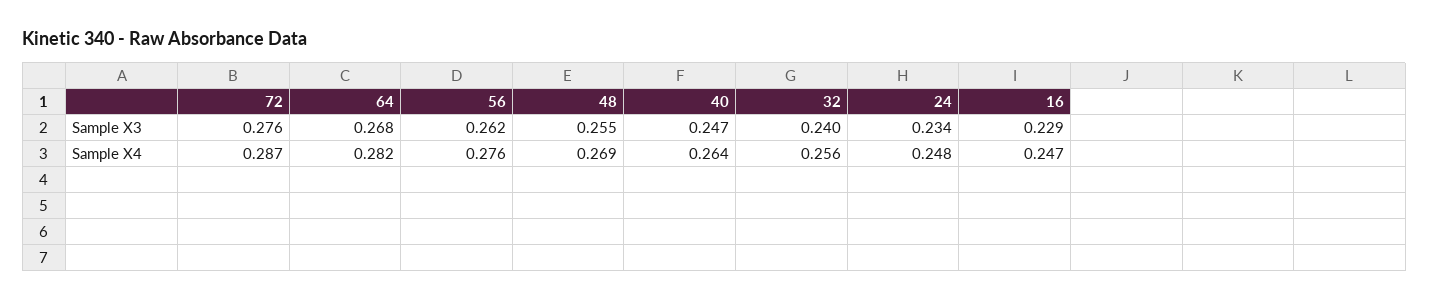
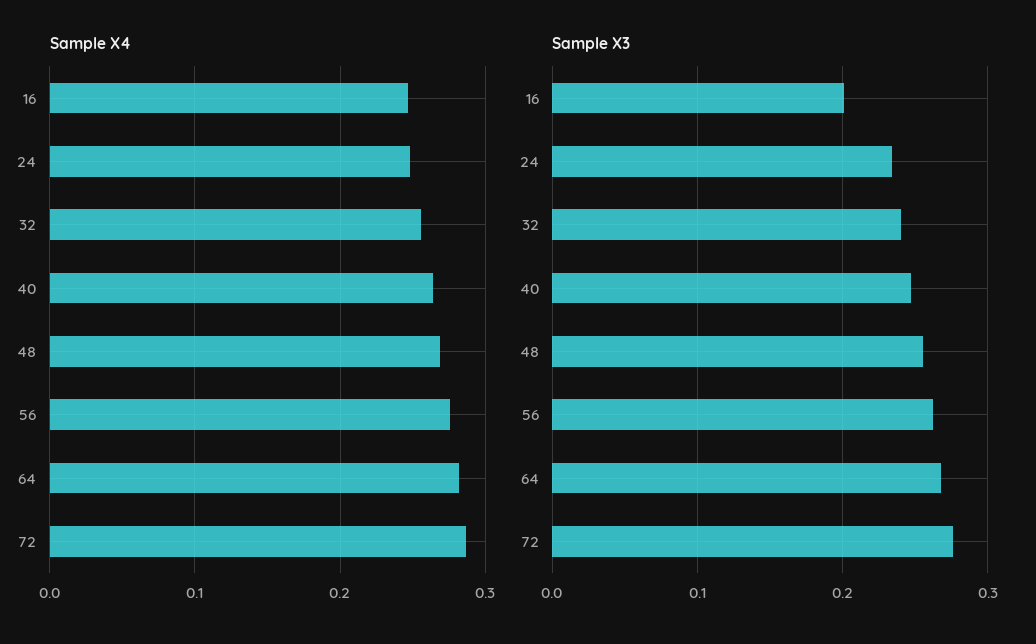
  {
    "Sample X3": {
      "72": 0.276,
      "64": 0.268,
      "56": 0.262,
      "48": 0.255,
      "40": 0.247,
      "32": 0.24,
      "24": 0.234,
-     "16": 0.229
+     "16": 0.2
    },
    "Sample X4": {
      "72": 0.287,
      "64": 0.282,
      "56": 0.276,
      "48": 0.269,
      "40": 0.264,
      "32": 0.256,
      "24": 0.248,
      "16": 0.247
    }
  }

